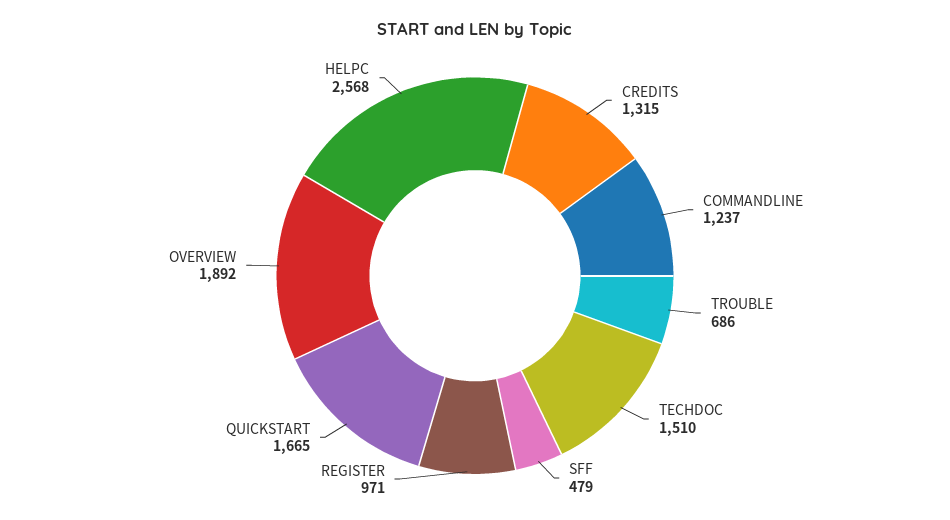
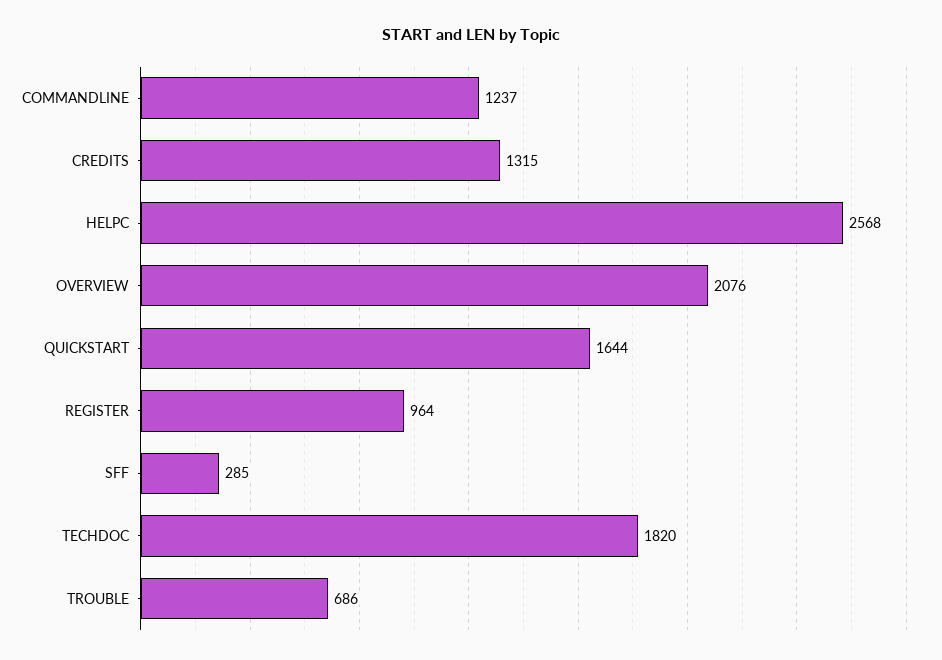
  {
    "CREDITS": 1315,
    "COMMANDLINE": 1237,
    "TROUBLE": 686,
-   "TECHDOC": 1510,
+   "TECHDOC": 1820,
-   "SFF": 479,
+   "SFF": 285,
-   "REGISTER": 971,
+   "REGISTER": 964,
-   "QUICKSTART": 1665,
+   "QUICKSTART": 1644,
-   "OVERVIEW": 1892,
+   "OVERVIEW": 2076,
    "HELPC": 2568
  }

